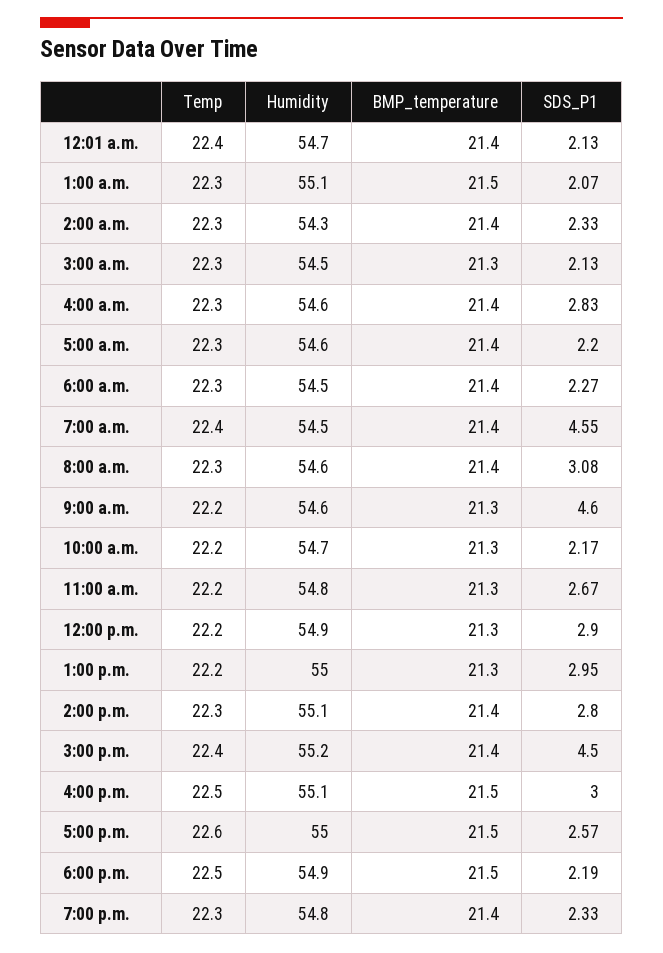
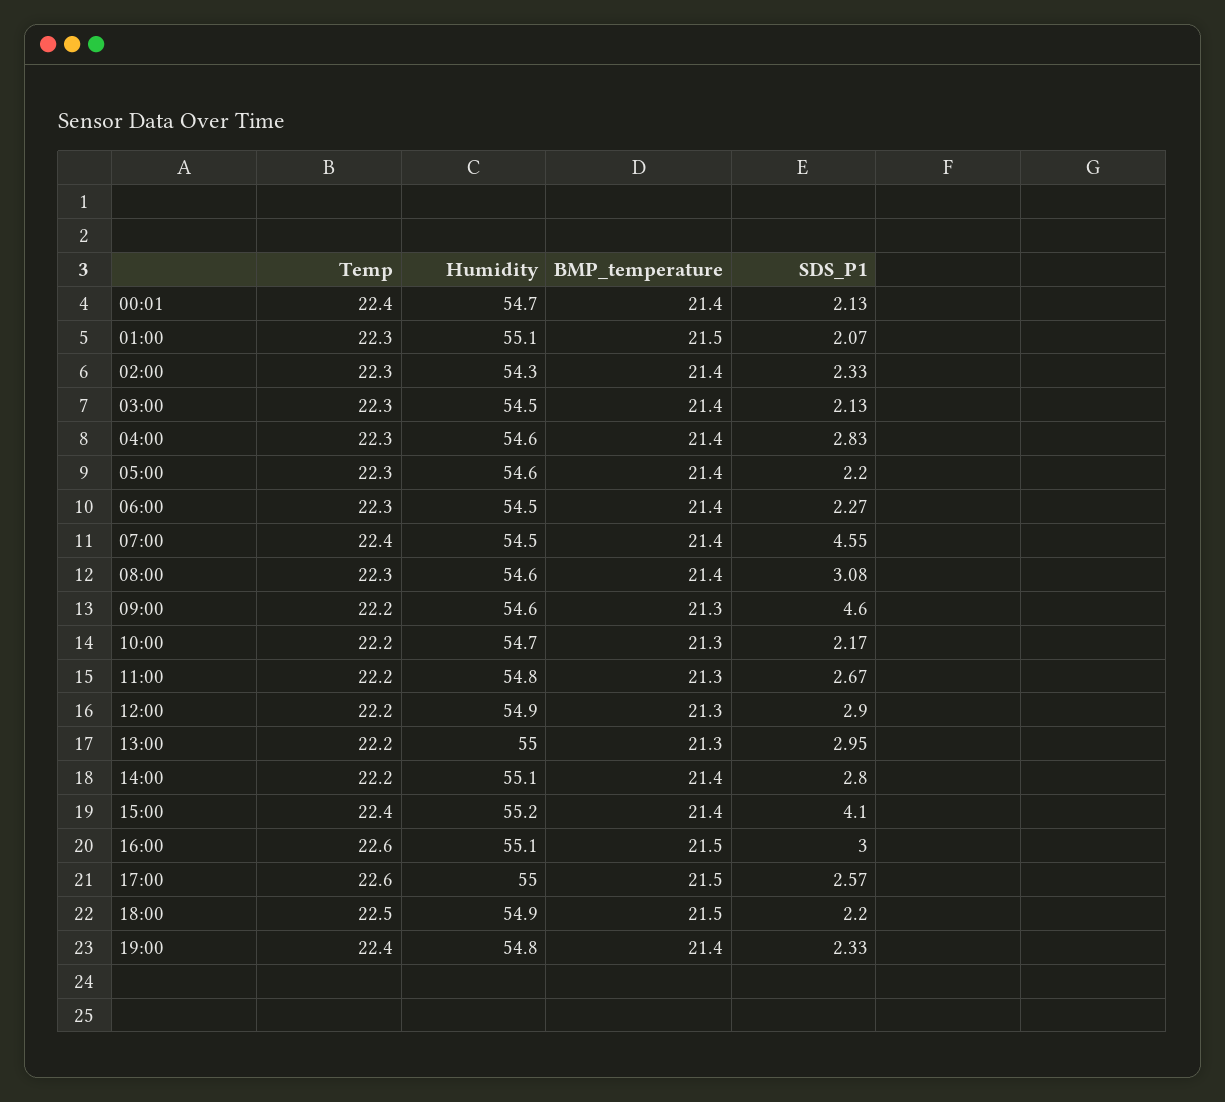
  {
    "Temp": {
      "12:01 a.m.": 22.4,
      "1:00 a.m.": 22.3,
      "2:00 a.m.": 22.3,
      "3:00 a.m.": 22.3,
      "4:00 a.m.": 22.3,
      "5:00 a.m.": 22.3,
      "6:00 a.m.": 22.3,
      "7:00 a.m.": 22.4,
      "8:00 a.m.": 22.3,
      "9:00 a.m.": 22.2,
      "10:00 a.m.": 22.2,
      "11:00 a.m.": 22.2,
      "12:00 p.m.": 22.2,
      "1:00 p.m.": 22.2,
-     "2:00 p.m.": 22.3,
+     "2:00 p.m.": 22.2,
      "3:00 p.m.": 22.4,
-     "4:00 p.m.": 22.5,
+     "4:00 p.m.": 22.6,
      "5:00 p.m.": 22.6,
      "6:00 p.m.": 22.5,
-     "7:00 p.m.": 22.3
+     "7:00 p.m.": 22.4
    },
    "Humidity": {
      "12:01 a.m.": 54.7,
      "1:00 a.m.": 55.1,
      "2:00 a.m.": 54.3,
      "3:00 a.m.": 54.5,
      "4:00 a.m.": 54.6,
      "5:00 a.m.": 54.6,
      "6:00 a.m.": 54.5,
      "7:00 a.m.": 54.5,
      "8:00 a.m.": 54.6,
      "9:00 a.m.": 54.6,
      "10:00 a.m.": 54.7,
      "11:00 a.m.": 54.8,
      "12:00 p.m.": 54.9,
      "1:00 p.m.": 55,
      "2:00 p.m.": 55.1,
      "3:00 p.m.": 55.2,
      "4:00 p.m.": 55.1,
      "5:00 p.m.": 55,
      "6:00 p.m.": 54.9,
      "7:00 p.m.": 54.8
    },
    "BMP_temperature": {
      "12:01 a.m.": 21.4,
      "1:00 a.m.": 21.5,
      "2:00 a.m.": 21.4,
-     "3:00 a.m.": 21.3,
+     "3:00 a.m.": 21.4,
      "4:00 a.m.": 21.4,
      "5:00 a.m.": 21.4,
      "6:00 a.m.": 21.4,
      "7:00 a.m.": 21.4,
      "8:00 a.m.": 21.4,
      "9:00 a.m.": 21.3,
      "10:00 a.m.": 21.3,
      "11:00 a.m.": 21.3,
      "12:00 p.m.": 21.3,
      "1:00 p.m.": 21.3,
      "2:00 p.m.": 21.4,
      "3:00 p.m.": 21.4,
      "4:00 p.m.": 21.5,
      "5:00 p.m.": 21.5,
      "6:00 p.m.": 21.5,
      "7:00 p.m.": 21.4
    },
    "SDS_P1": {
      "12:01 a.m.": 2.13,
      "1:00 a.m.": 2.07,
      "2:00 a.m.": 2.33,
      "3:00 a.m.": 2.13,
      "4:00 a.m.": 2.83,
      "5:00 a.m.": 2.2,
      "6:00 a.m.": 2.27,
      "7:00 a.m.": 4.55,
      "8:00 a.m.": 3.08,
      "9:00 a.m.": 4.6,
      "10:00 a.m.": 2.17,
      "11:00 a.m.": 2.67,
      "12:00 p.m.": 2.9,
      "1:00 p.m.": 2.95,
      "2:00 p.m.": 2.8,
-     "3:00 p.m.": 4.5,
+     "3:00 p.m.": 4.1,
      "4:00 p.m.": 3,
      "5:00 p.m.": 2.57,
-     "6:00 p.m.": 2.19,
+     "6:00 p.m.": 2.2,
      "7:00 p.m.": 2.33
    }
  }

